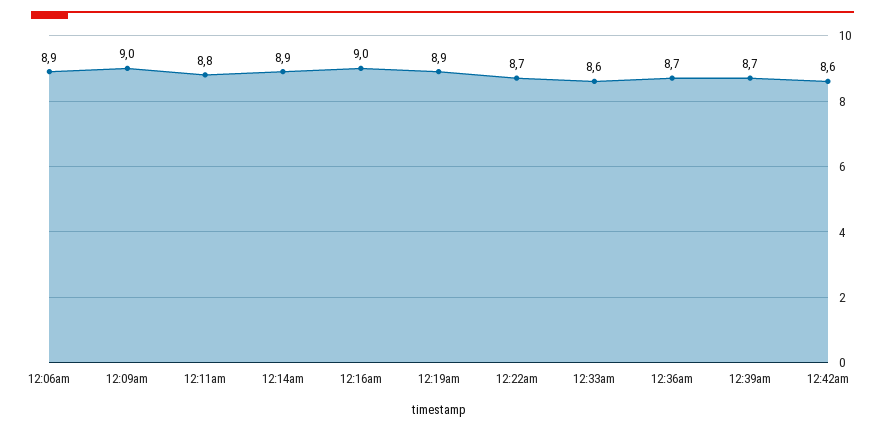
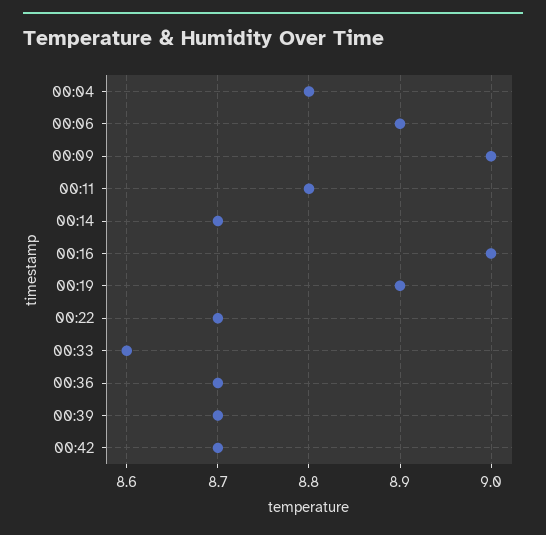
  {
    "12:06am": 8.9,
    "12:09am": 9,
    "12:11am": 8.8,
-   "12:14am": 8.9,
+   "12:14am": 8.7,
    "12:16am": 9,
    "12:19am": 8.9,
    "12:22am": 8.7,
    "12:33am": 8.6,
    "12:36am": 8.7,
    "12:39am": 8.7,
-   "12:42am": 8.6
+   "12:42am": 8.7,
+   "00:04": 8.8
  }

